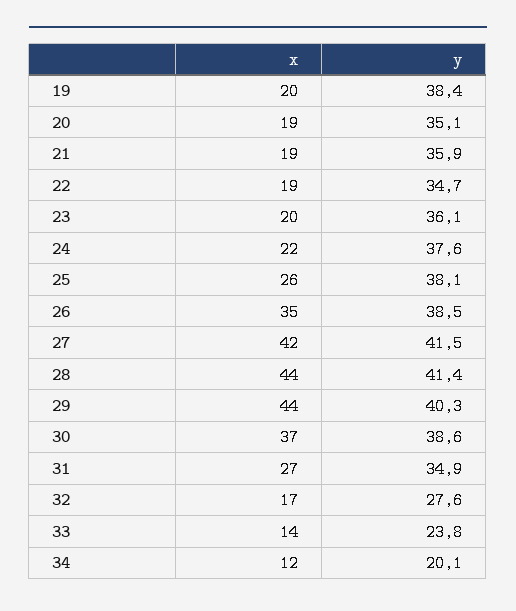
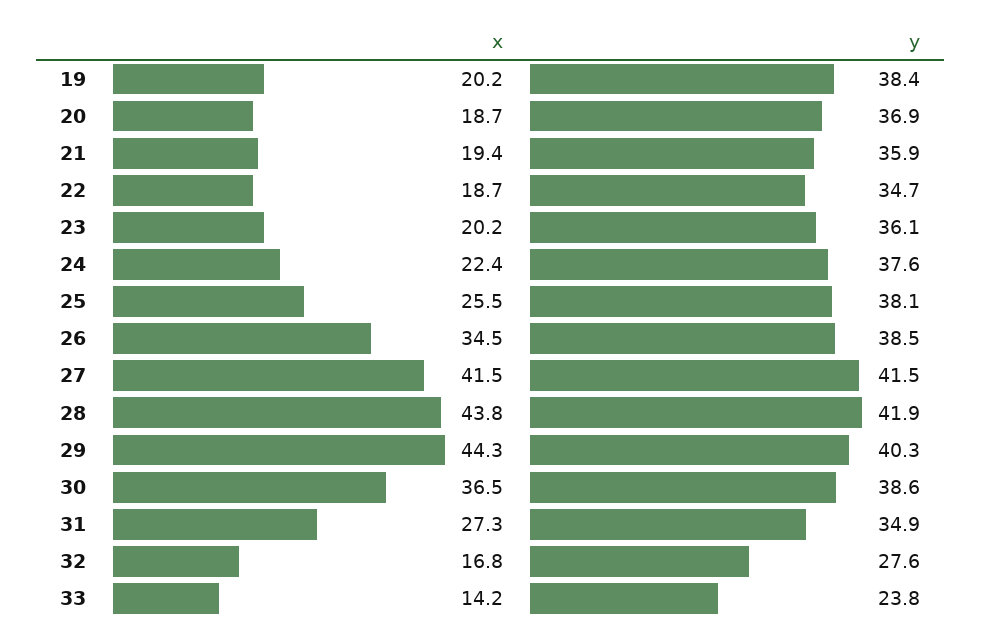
  {
    "x": {
      "19": 20.2,
      "20": 18.7,
      "21": 19.4,
      "22": 18.7,
      "23": 20.2,
      "24": 22.4,
      "25": 25.5,
      "26": 34.5,
      "27": 41.5,
      "28": 43.8,
      "29": 44.3,
      "30": 36.5,
      "31": 27.3,
      "32": 16.8,
-     "33": 14.2,
+     "33": 14.2
-     "34": 12
    },
    "y": {
      "19": 38.4,
-     "20": 35.1,
+     "20": 36.9,
      "21": 35.9,
      "22": 34.7,
      "23": 36.1,
      "24": 37.6,
      "25": 38.1,
      "26": 38.5,
      "27": 41.5,
-     "28": 41.4,
+     "28": 41.9,
      "29": 40.3,
      "30": 38.6,
      "31": 34.9,
      "32": 27.6,
-     "33": 23.8,
+     "33": 23.8
-     "34": 20.1
    }
  }

